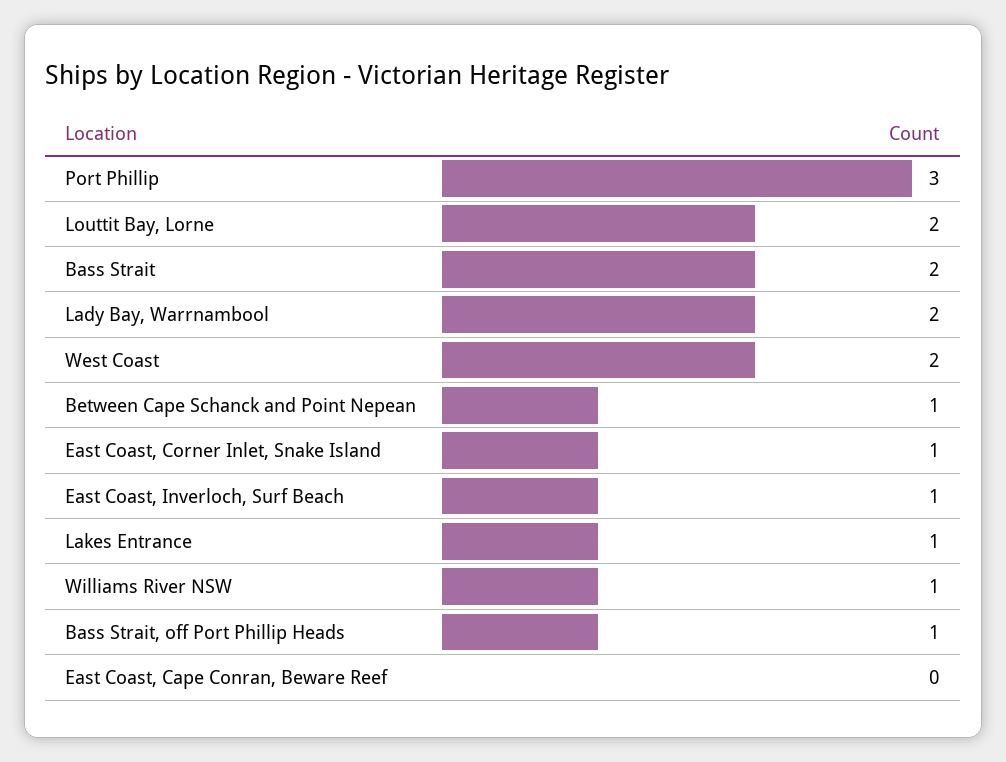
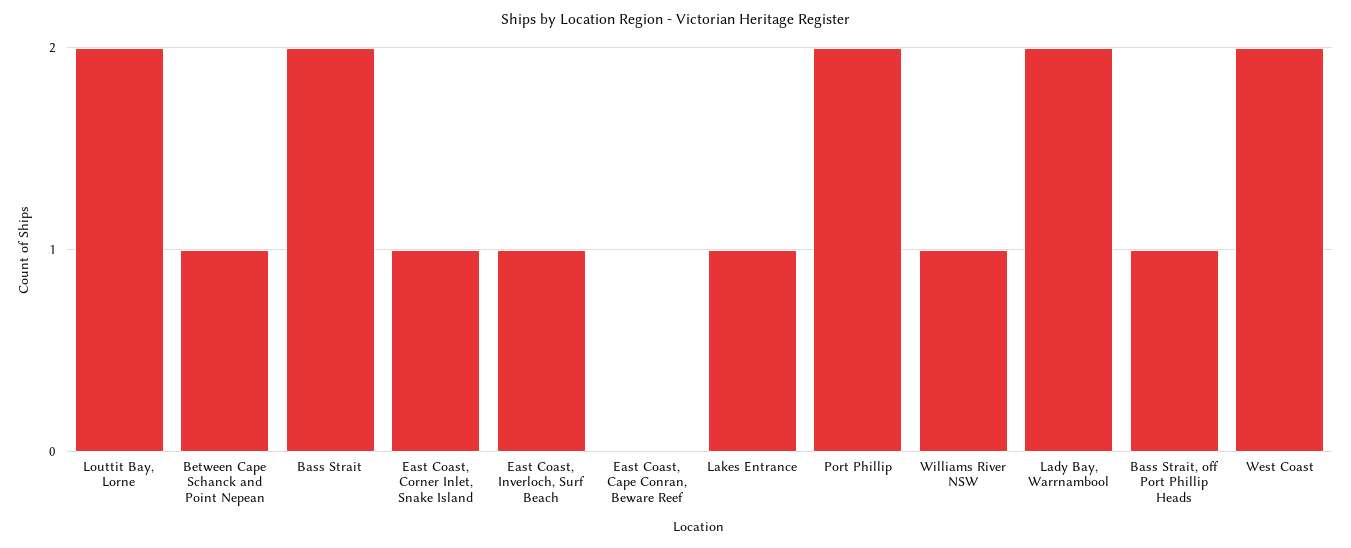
  {
-   "Port Phillip": 3,
+   "Port Phillip": 2,
    "Louttit Bay, Lorne": 2,
    "Bass Strait": 2,
    "Lady Bay, Warrnambool": 2,
    "West Coast": 2,
    "Between Cape Schanck and Point Nepean": 1,
    "East Coast, Corner Inlet, Snake Island": 1,
    "East Coast, Inverloch, Surf Beach": 1,
    "Lakes Entrance": 1,
    "Williams River NSW": 1,
    "Bass Strait, off Port Phillip Heads": 1,
    "East Coast, Cape Conran, Beware Reef": 0
  }

